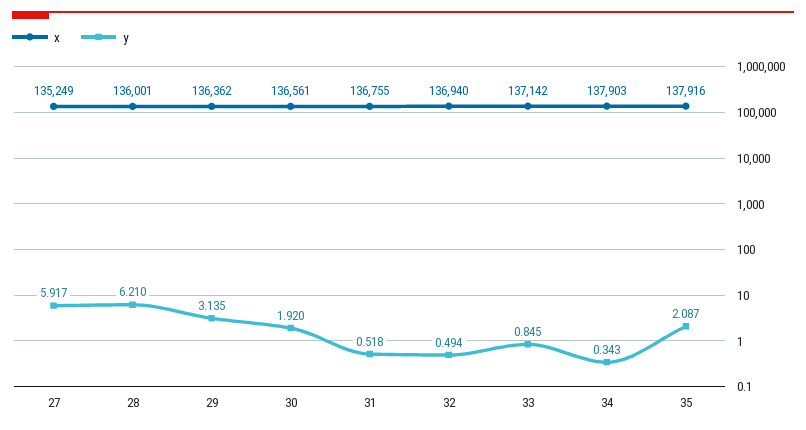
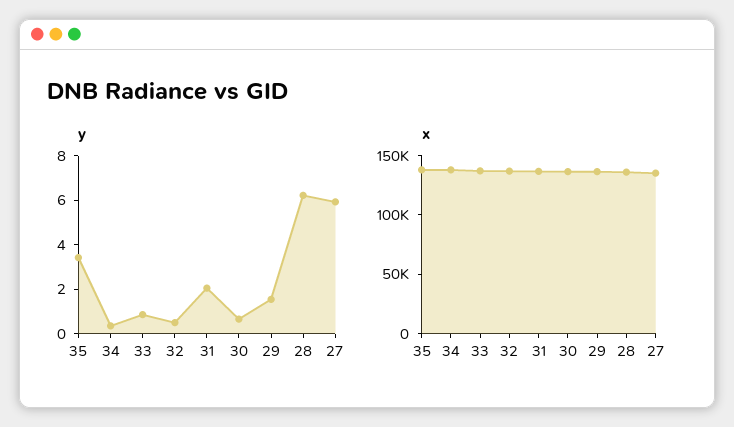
  {
    "x": {
      "27": 135249,
      "28": 136001,
      "29": 136362,
      "30": 136561,
      "31": 136755,
      "32": 136940,
      "33": 137142,
      "34": 137903,
      "35": 137916
    },
    "y": {
      "27": 5.917,
      "28": 6.21,
-     "29": 3.135,
+     "29": 1.5,
-     "30": 1.92,
+     "30": 0.5,
-     "31": 0.518,
+     "31": 2,
      "32": 0.494,
      "33": 0.845,
      "34": 0.343,
-     "35": 2.087
+     "35": 3.5
    }
  }

